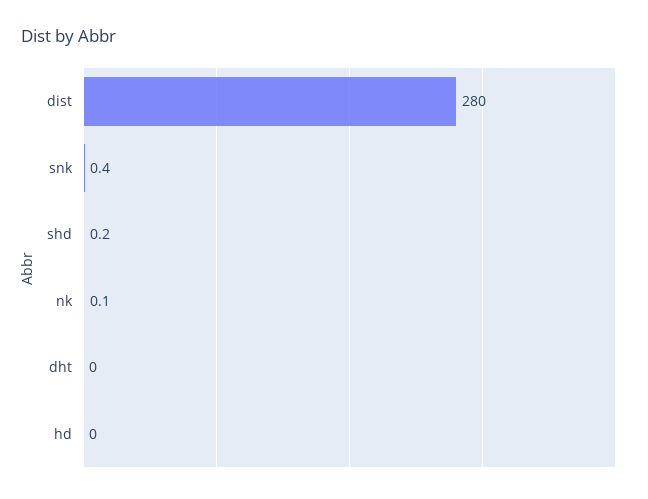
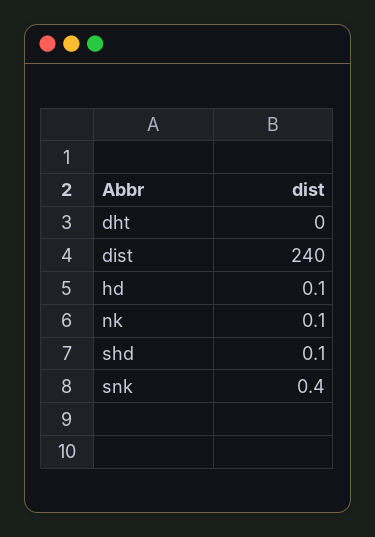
  {
-   "dist": 280,
+   "dist": 240,
    "snk": 0.4,
-   "shd": 0.2,
+   "shd": 0.1,
    "nk": 0.1,
    "dht": 0,
-   "hd": 0
+   "hd": 0.1
  }

